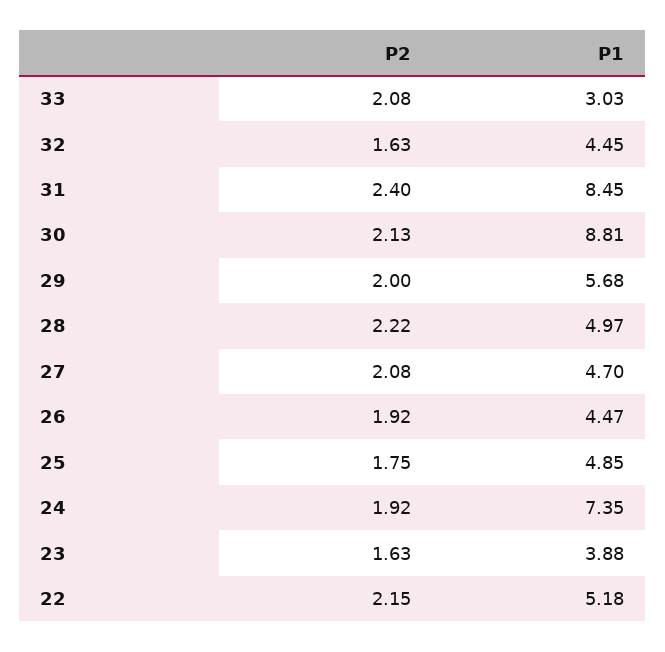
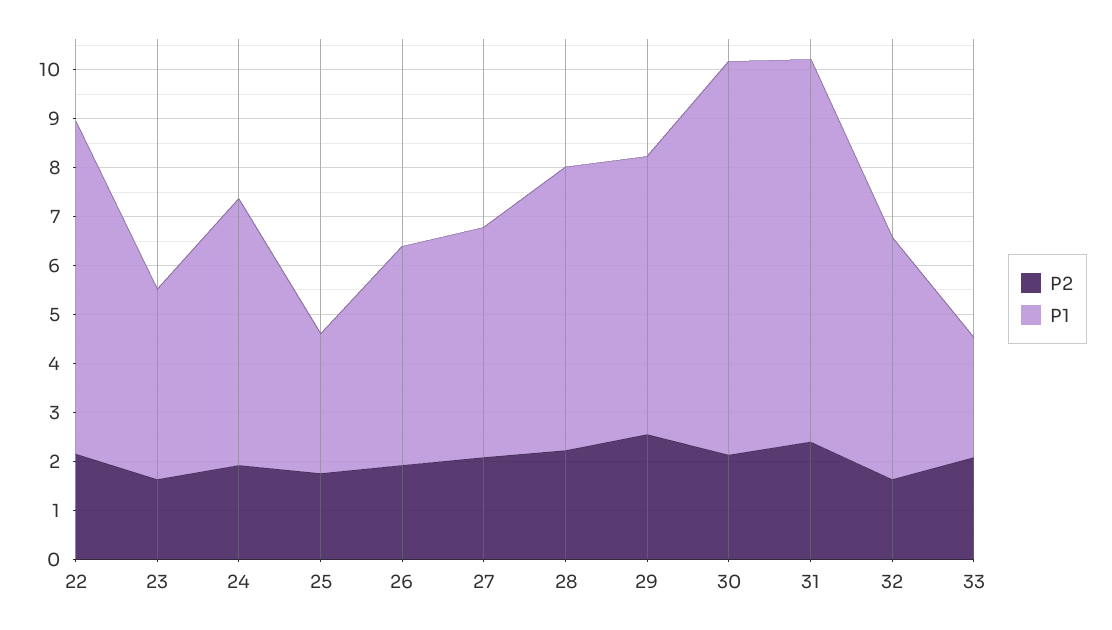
  {
    "P2": {
      "33": 2.08,
      "32": 1.63,
      "31": 2.4,
      "30": 2.13,
-     "29": 2,
+     "29": 2.6,
      "28": 2.22,
      "27": 2.08,
      "26": 1.92,
      "25": 1.75,
      "24": 1.92,
      "23": 1.63,
      "22": 2.15
    },
    "P1": {
-     "33": 3.03,
+     "33": 2.4,
-     "32": 4.45,
+     "32": 5,
-     "31": 8.45,
+     "31": 7.8,
-     "30": 8.81,
+     "30": 8,
      "29": 5.68,
-     "28": 4.97,
+     "28": 5.8,
      "27": 4.7,
      "26": 4.47,
-     "25": 4.85,
+     "25": 2.8,
-     "24": 7.35,
+     "24": 5.4,
      "23": 3.88,
-     "22": 5.18
+     "22": 6.8
    }
  }

